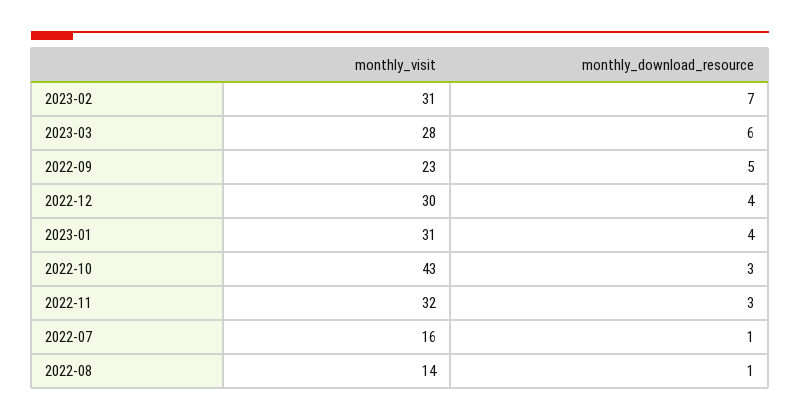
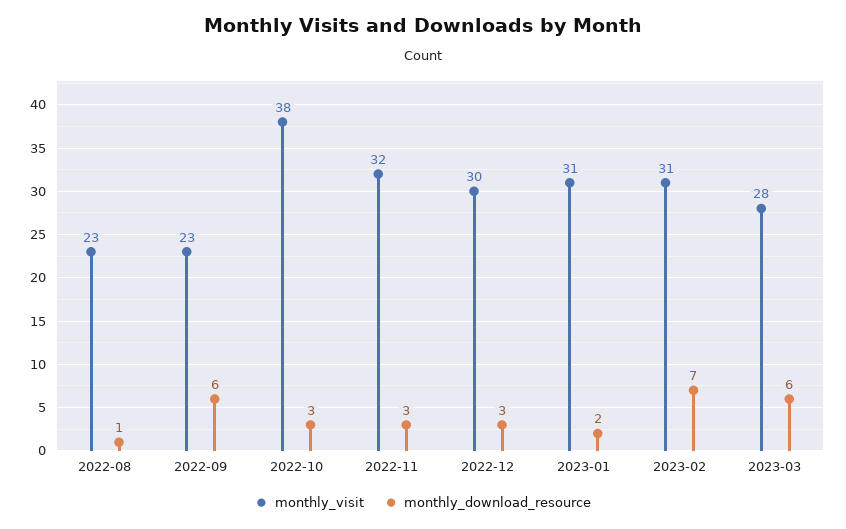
  {
    "monthly_visit": {
      "2023-02": 31,
      "2023-03": 28,
      "2022-09": 23,
      "2022-12": 30,
      "2023-01": 31,
-     "2022-10": 43,
+     "2022-10": 38,
      "2022-11": 32,
-     "2022-07": 16,
-     "2022-08": 14
+     "2022-08": 23
    },
    "monthly_download_resource": {
      "2023-02": 7,
      "2023-03": 6,
-     "2022-09": 5,
+     "2022-09": 6,
-     "2022-12": 4,
+     "2022-12": 3,
-     "2023-01": 4,
+     "2023-01": 2,
      "2022-10": 3,
      "2022-11": 3,
-     "2022-07": 1,
      "2022-08": 1
    }
  }

